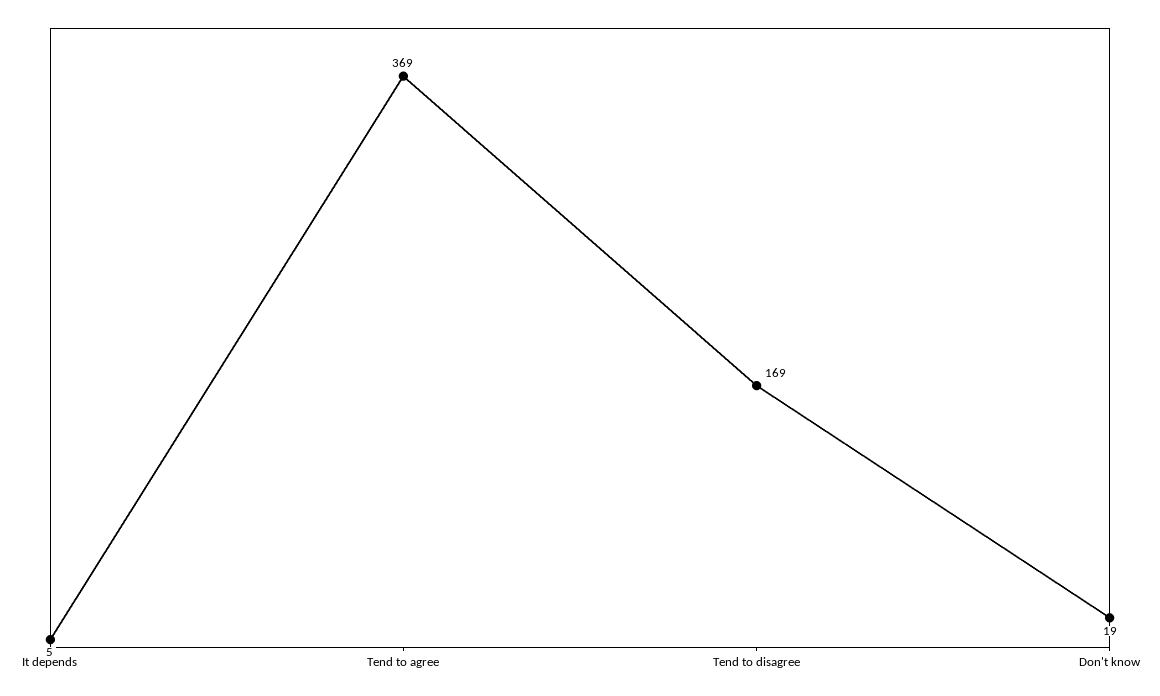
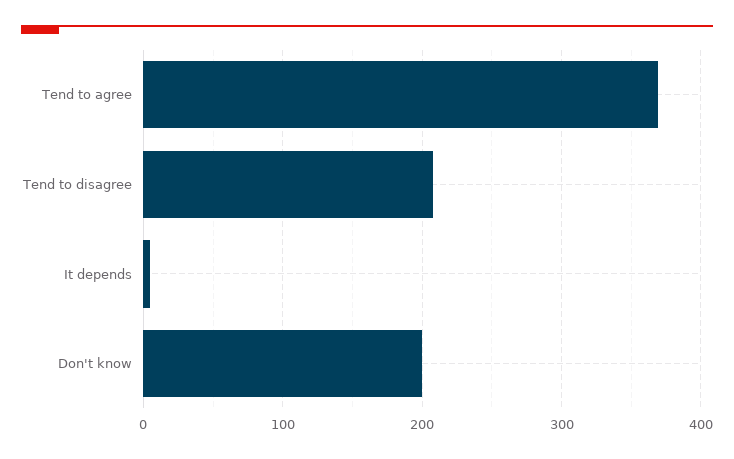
  {
    "It depends": 5,
    "Tend to agree": 369,
-   "Tend to disagree": 169,
+   "Tend to disagree": 210,
-   "Don't know": 19
+   "Don't know": 200
  }

